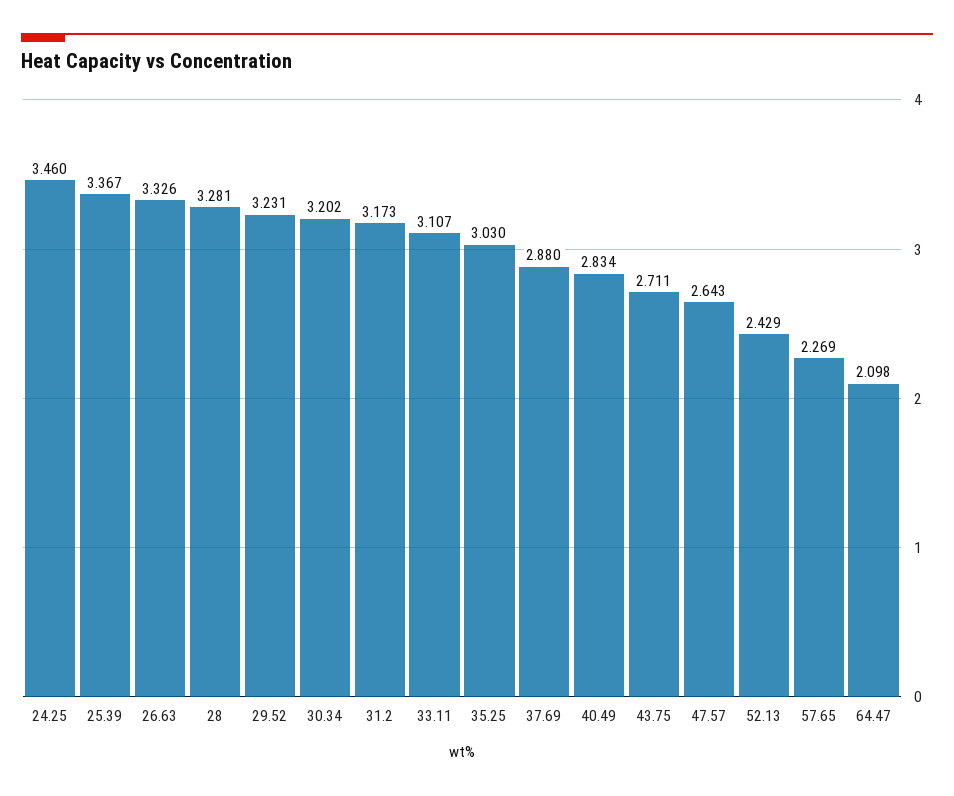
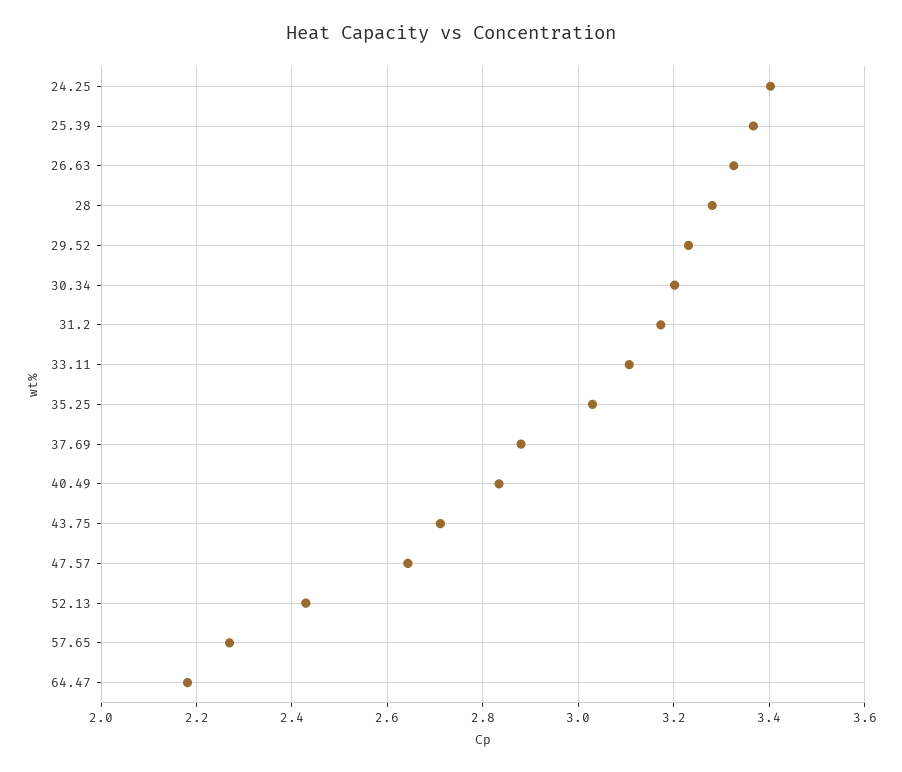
  {
-   "24.25": 3.46,
+   "24.25": 3.4,
    "25.39": 3.367,
    "26.63": 3.326,
    "28": 3.281,
    "29.52": 3.231,
    "30.34": 3.202,
    "31.2": 3.173,
    "33.11": 3.107,
    "35.25": 3.03,
    "37.69": 2.88,
    "40.49": 2.834,
    "43.75": 2.711,
    "47.57": 2.643,
    "52.13": 2.429,
    "57.65": 2.269,
-   "64.47": 2.098
+   "64.47": 2.18
  }

